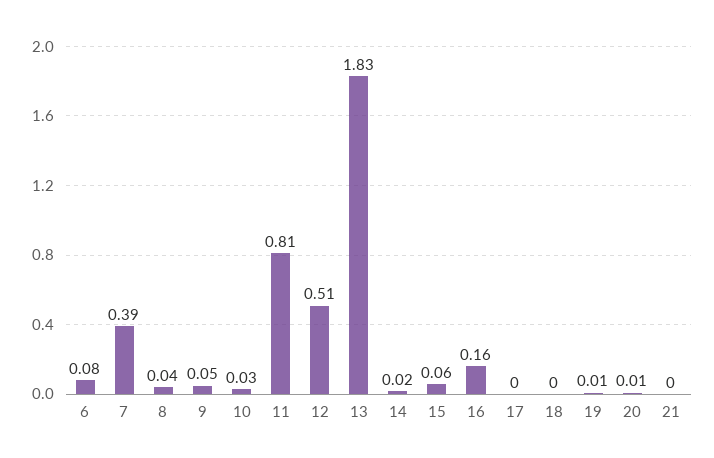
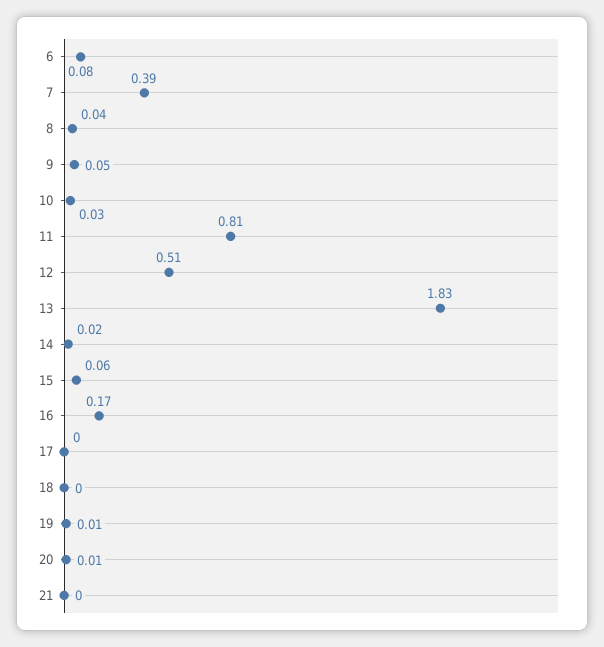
  {
    "6": 0.08,
    "7": 0.39,
    "8": 0.04,
    "9": 0.05,
    "10": 0.03,
    "11": 0.81,
    "12": 0.51,
    "13": 1.83,
    "14": 0.02,
    "15": 0.06,
-   "16": 0.16,
+   "16": 0.17,
    "17": 0,
    "18": 0,
    "19": 0.01,
    "20": 0.01,
    "21": 0
  }

